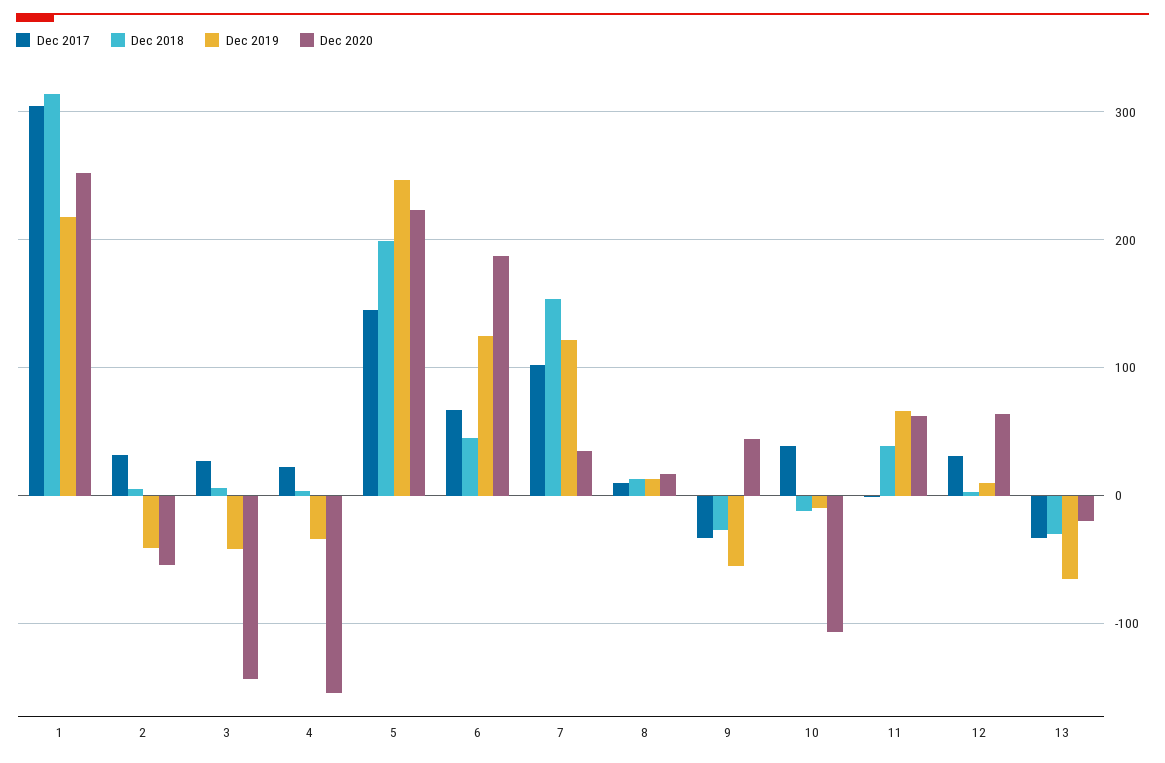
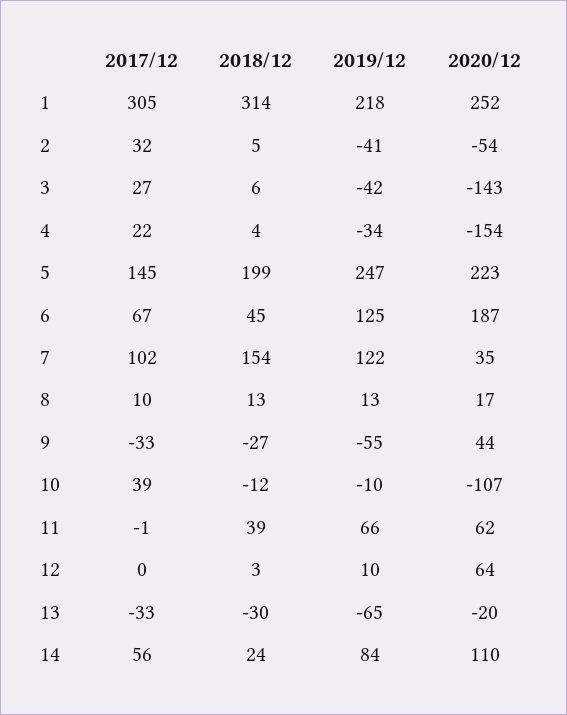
  {
    "Dec 2017": {
      "1": 305,
      "2": 32,
      "3": 27,
      "4": 22,
      "5": 145,
      "6": 67,
      "7": 102,
      "8": 10,
      "9": -33,
      "10": 39,
      "11": -1,
-     "12": 30,
+     "12": 0,
-     "13": -33
+     "13": -33,
+     "14": 56
    },
    "Dec 2018": {
      "1": 314,
      "2": 5,
      "3": 6,
      "4": 4,
      "5": 199,
      "6": 45,
      "7": 154,
      "8": 13,
      "9": -27,
      "10": -12,
      "11": 39,
      "12": 3,
-     "13": -30
+     "13": -30,
+     "14": 24
    },
    "Dec 2019": {
      "1": 218,
      "2": -41,
      "3": -42,
      "4": -34,
      "5": 247,
      "6": 125,
      "7": 122,
      "8": 13,
      "9": -55,
      "10": -10,
      "11": 66,
      "12": 10,
-     "13": -65
+     "13": -65,
+     "14": 84
    },
    "Dec 2020": {
      "1": 252,
      "2": -54,
      "3": -143,
      "4": -154,
      "5": 223,
      "6": 187,
      "7": 35,
      "8": 17,
      "9": 44,
      "10": -107,
      "11": 62,
      "12": 64,
-     "13": -20
+     "13": -20,
+     "14": 110
    }
  }

